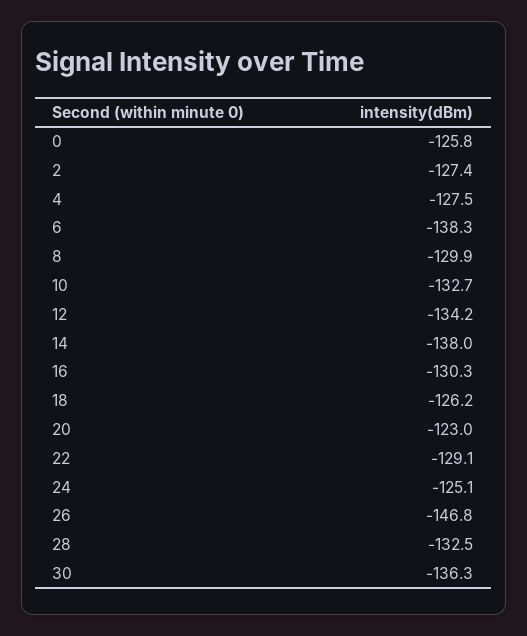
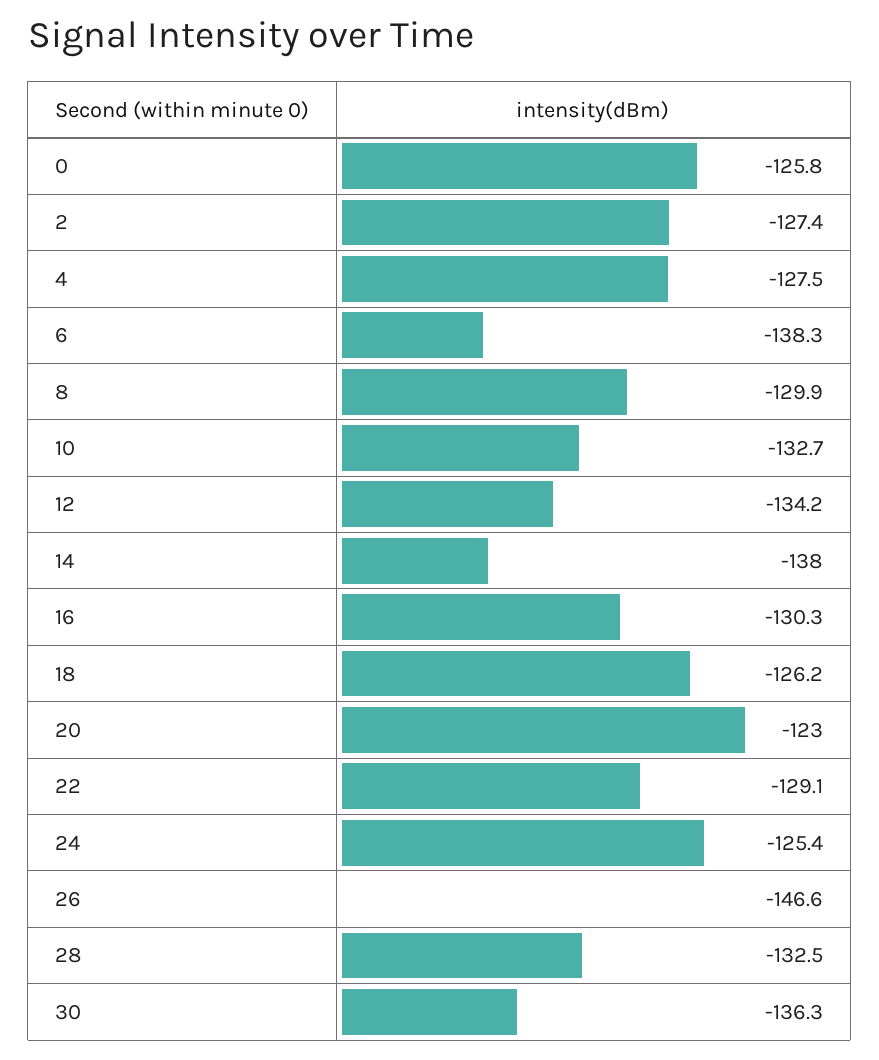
  {
    "0": -125.8,
    "2": -127.4,
    "4": -127.5,
    "6": -138.3,
    "8": -129.9,
    "10": -132.7,
    "12": -134.2,
    "14": -138,
    "16": -130.3,
    "18": -126.2,
    "20": -123,
    "22": -129.1,
-   "24": -125.1,
+   "24": -125.4,
-   "26": -146.8,
+   "26": -146.6,
    "28": -132.5,
    "30": -136.3
  }

